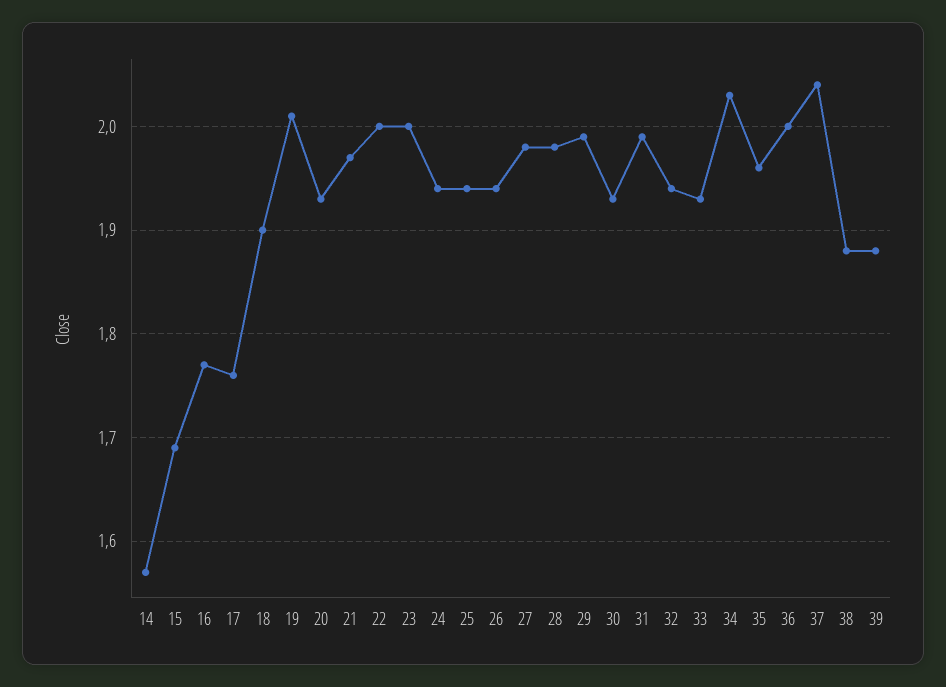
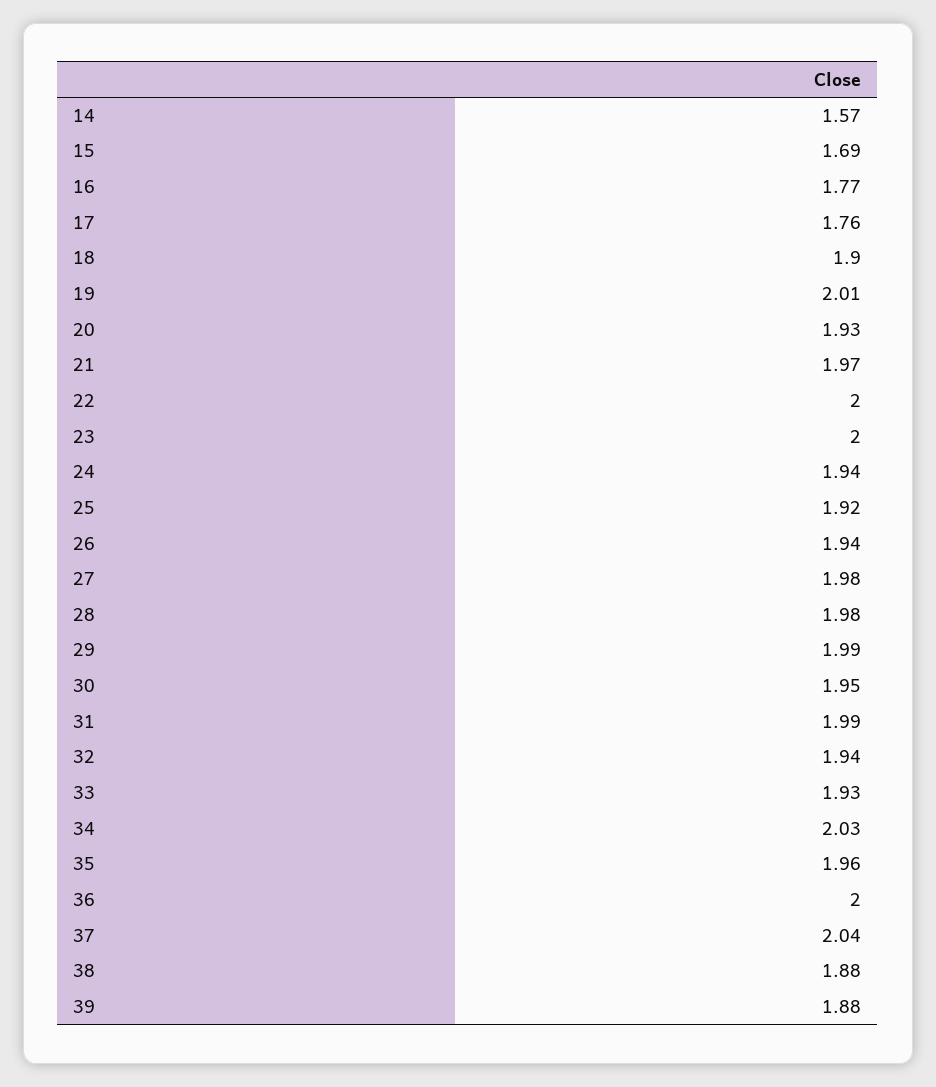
  {
    "14": 1.57,
    "15": 1.69,
    "16": 1.77,
    "17": 1.76,
    "18": 1.9,
    "19": 2.01,
    "20": 1.93,
    "21": 1.97,
    "22": 2,
    "23": 2,
    "24": 1.94,
-   "25": 1.94,
+   "25": 1.92,
    "26": 1.94,
    "27": 1.98,
    "28": 1.98,
    "29": 1.99,
-   "30": 1.93,
+   "30": 1.95,
    "31": 1.99,
    "32": 1.94,
    "33": 1.93,
    "34": 2.03,
    "35": 1.96,
    "36": 2,
    "37": 2.04,
    "38": 1.88,
    "39": 1.88
  }

